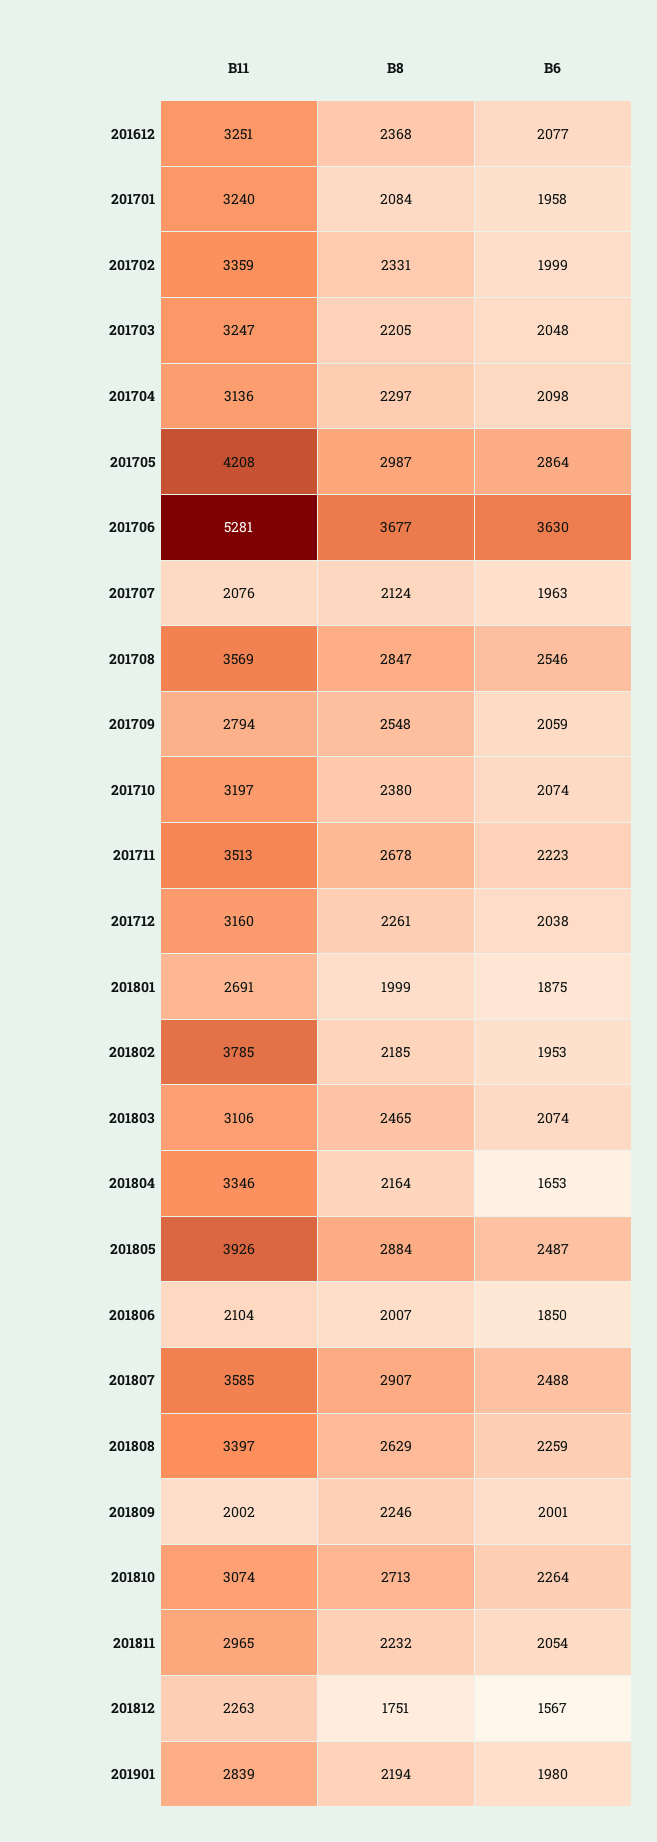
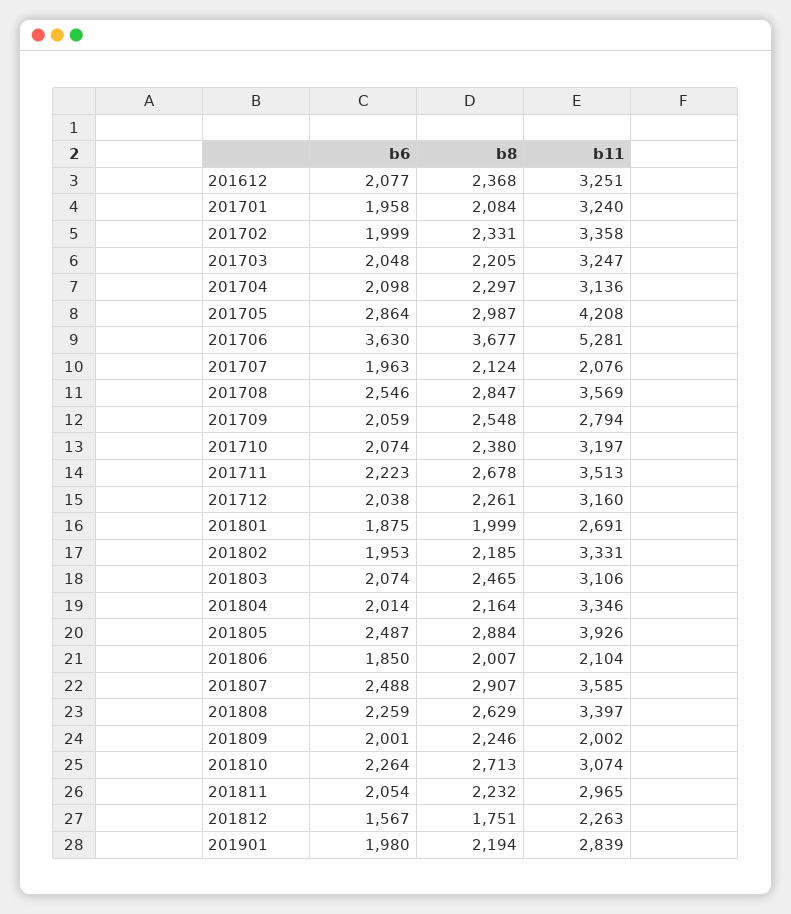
  {
    "B11": {
      "201612": 3251,
      "201701": 3240,
-     "201702": 3359,
+     "201702": 3358,
      "201703": 3247,
      "201704": 3136,
      "201705": 4208,
      "201706": 5281,
      "201707": 2076,
      "201708": 3569,
      "201709": 2794,
      "201710": 3197,
      "201711": 3513,
      "201712": 3160,
      "201801": 2691,
-     "201802": 3785,
+     "201802": 3331,
      "201803": 3106,
      "201804": 3346,
      "201805": 3926,
      "201806": 2104,
      "201807": 3585,
      "201808": 3397,
      "201809": 2002,
      "201810": 3074,
      "201811": 2965,
      "201812": 2263,
      "201901": 2839
    },
    "B8": {
      "201612": 2368,
      "201701": 2084,
      "201702": 2331,
      "201703": 2205,
      "201704": 2297,
      "201705": 2987,
      "201706": 3677,
      "201707": 2124,
      "201708": 2847,
      "201709": 2548,
      "201710": 2380,
      "201711": 2678,
      "201712": 2261,
      "201801": 1999,
      "201802": 2185,
      "201803": 2465,
      "201804": 2164,
      "201805": 2884,
      "201806": 2007,
      "201807": 2907,
      "201808": 2629,
      "201809": 2246,
      "201810": 2713,
      "201811": 2232,
      "201812": 1751,
      "201901": 2194
    },
    "B6": {
      "201612": 2077,
      "201701": 1958,
      "201702": 1999,
      "201703": 2048,
      "201704": 2098,
      "201705": 2864,
      "201706": 3630,
      "201707": 1963,
      "201708": 2546,
      "201709": 2059,
      "201710": 2074,
      "201711": 2223,
      "201712": 2038,
      "201801": 1875,
      "201802": 1953,
      "201803": 2074,
-     "201804": 1653,
+     "201804": 2014,
      "201805": 2487,
      "201806": 1850,
      "201807": 2488,
      "201808": 2259,
      "201809": 2001,
      "201810": 2264,
      "201811": 2054,
      "201812": 1567,
      "201901": 1980
    }
  }

